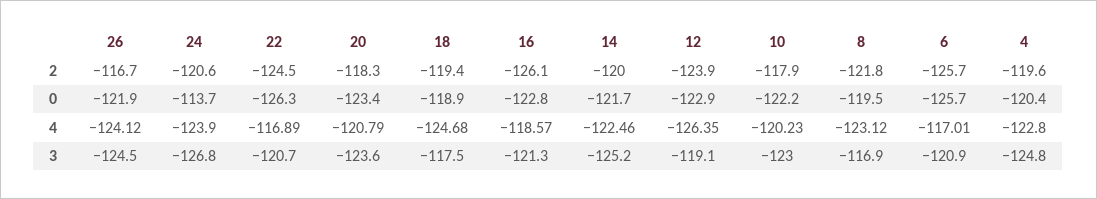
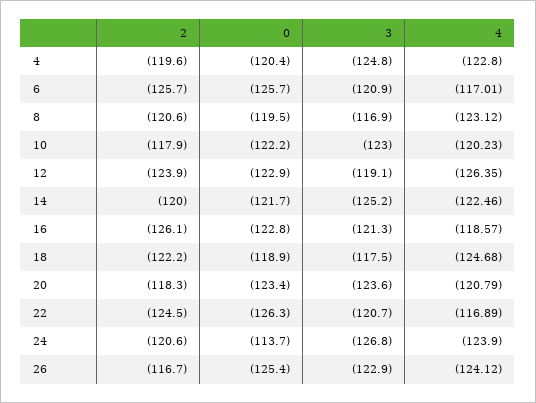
  {
    "26": {
      "2": -116.7,
-     "0": -121.9,
+     "0": -125.4,
      "4": -124.12,
-     "3": -124.5
+     "3": -122.9
    },
    "24": {
      "2": -120.6,
      "0": -113.7,
      "4": -123.9,
      "3": -126.8
    },
    "22": {
      "2": -124.5,
      "0": -126.3,
      "4": -116.89,
      "3": -120.7
    },
    "20": {
      "2": -118.3,
      "0": -123.4,
      "4": -120.79,
      "3": -123.6
    },
    "18": {
-     "2": -119.4,
+     "2": -122.2,
      "0": -118.9,
      "4": -124.68,
      "3": -117.5
    },
    "16": {
      "2": -126.1,
      "0": -122.8,
      "4": -118.57,
      "3": -121.3
    },
    "14": {
      "2": -120,
      "0": -121.7,
      "4": -122.46,
      "3": -125.2
    },
    "12": {
      "2": -123.9,
      "0": -122.9,
      "4": -126.35,
      "3": -119.1
    },
    "10": {
      "2": -117.9,
      "0": -122.2,
      "4": -120.23,
      "3": -123
    },
    "8": {
-     "2": -121.8,
+     "2": -120.6,
      "0": -119.5,
      "4": -123.12,
      "3": -116.9
    },
    "6": {
      "2": -125.7,
      "0": -125.7,
      "4": -117.01,
      "3": -120.9
    },
    "4": {
      "2": -119.6,
      "0": -120.4,
      "4": -122.8,
      "3": -124.8
    }
  }

